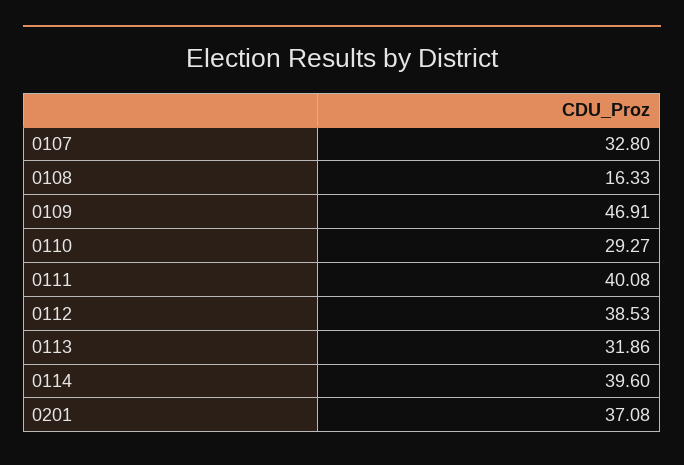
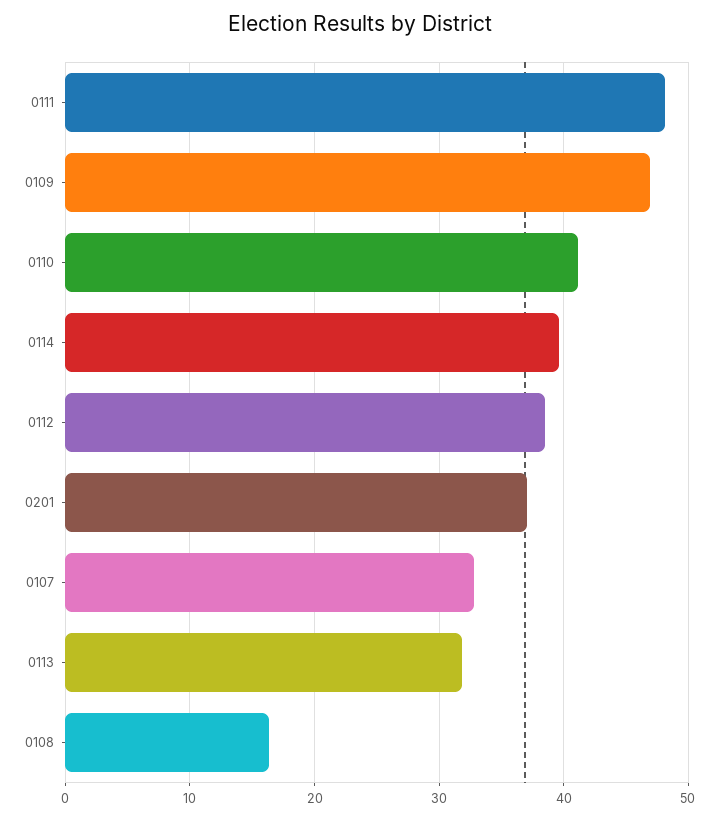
  {
    "0107": 32.8,
    "0108": 16.33,
    "0109": 46.91,
-   "0110": 29.27,
+   "0110": 41,
-   "0111": 40.08,
+   "0111": 48,
    "0112": 38.53,
    "0113": 31.86,
    "0114": 39.6,
    "0201": 37.08
  }

